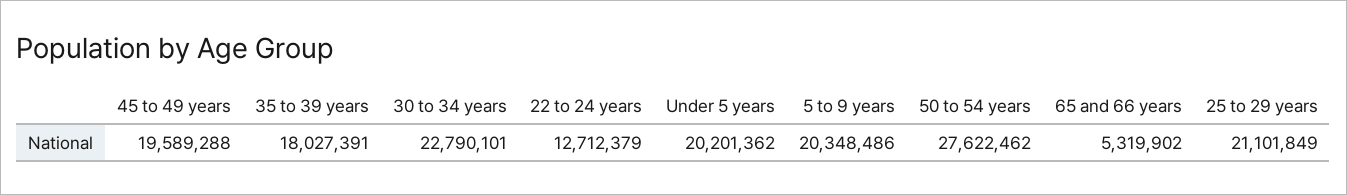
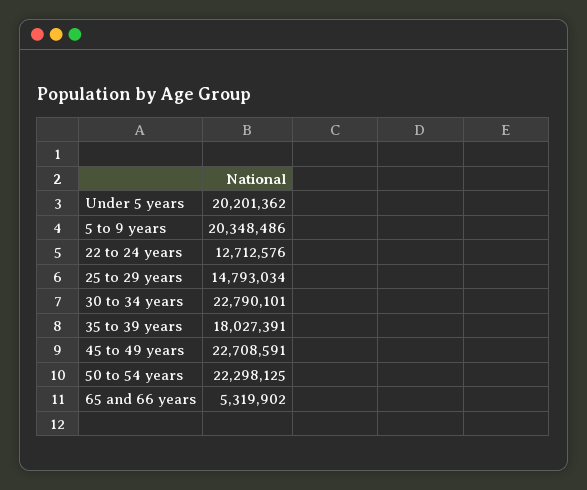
  {
-   "45 to 49 years": 19589288,
+   "45 to 49 years": 22708591,
    "35 to 39 years": 18027391,
    "30 to 34 years": 22790101,
-   "22 to 24 years": 12712379,
+   "22 to 24 years": 12712576,
    "Under 5 years": 20201362,
    "5 to 9 years": 20348486,
-   "50 to 54 years": 27622462,
+   "50 to 54 years": 22298125,
    "65 and 66 years": 5319902,
-   "25 to 29 years": 21101849
+   "25 to 29 years": 14793034
  }

